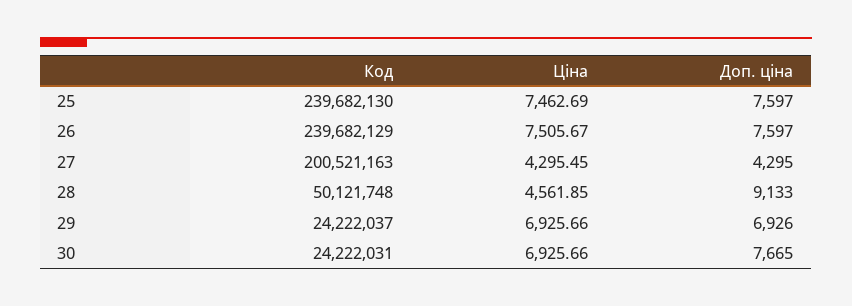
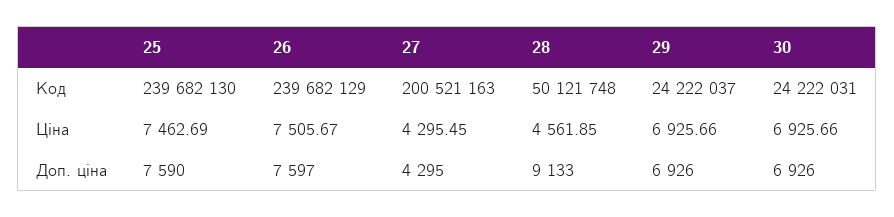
  {
    "Код": {
      "25": 239682130,
      "26": 239682129,
      "27": 200521163,
      "28": 50121748,
      "29": 24222037,
      "30": 24222031
    },
    "Ціна": {
      "25": 7462.69,
      "26": 7505.67,
      "27": 4295.45,
      "28": 4561.85,
      "29": 6925.66,
      "30": 6925.66
    },
    "Доп. ціна": {
-     "25": 7597,
+     "25": 7590,
      "26": 7597,
      "27": 4295,
      "28": 9133,
      "29": 6926,
-     "30": 7665
+     "30": 6926
    }
  }

